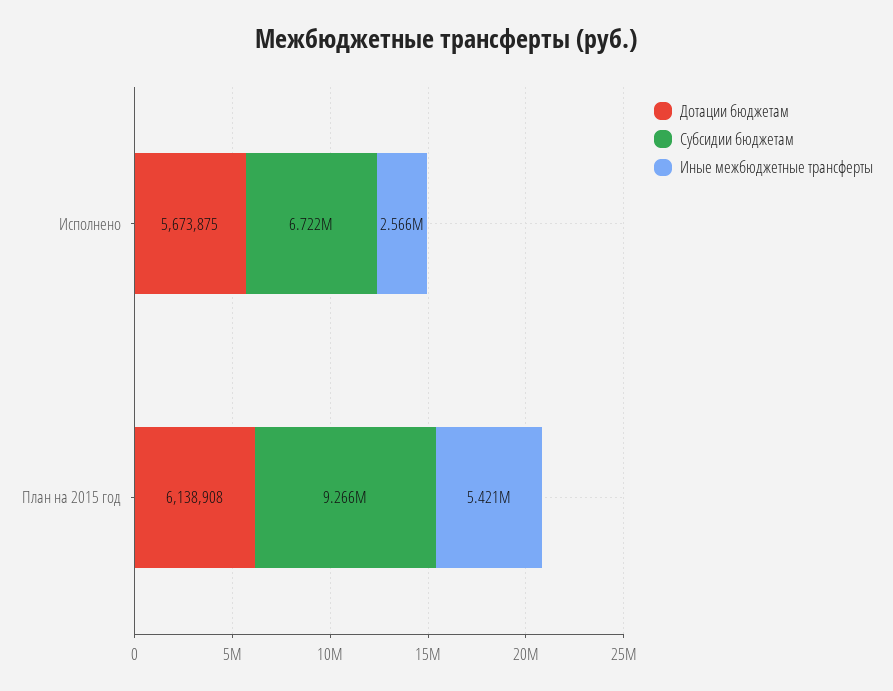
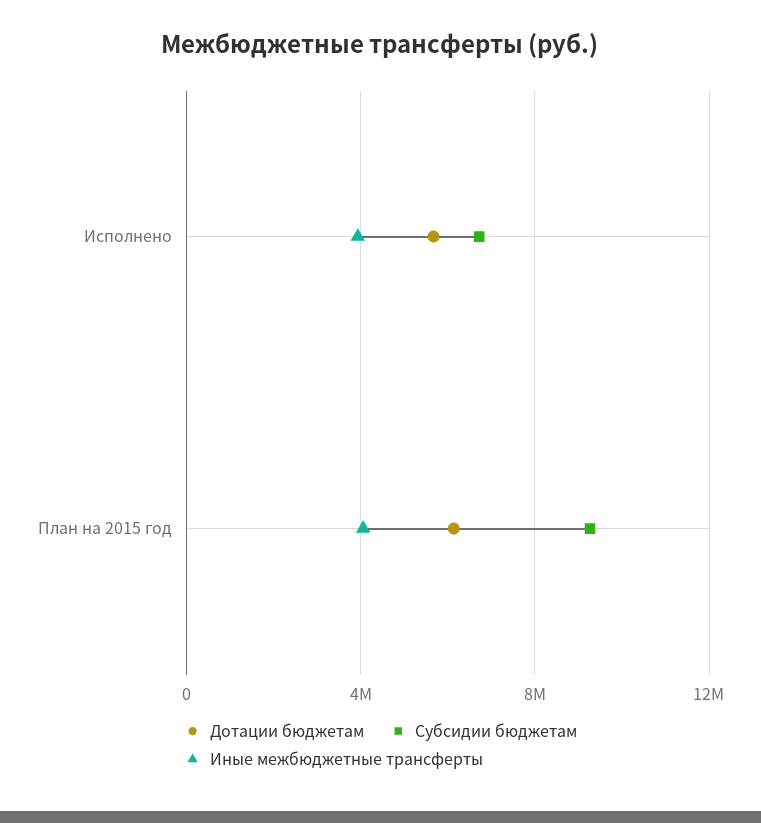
  {
    "Дотации бюджетам": {
      "Исполнено": 5673875,
      "План на 2015 год": 6138908
    },
    "Субсидии бюджетам": {
      "Исполнено": 6722000,
      "План на 2015 год": 9266000
    },
    "Иные межбюджетные трансферты": {
-     "Исполнено": 2566000,
+     "Исполнено": 4000000,
-     "План на 2015 год": 5421000
+     "План на 2015 год": 4000000
    }
  }

